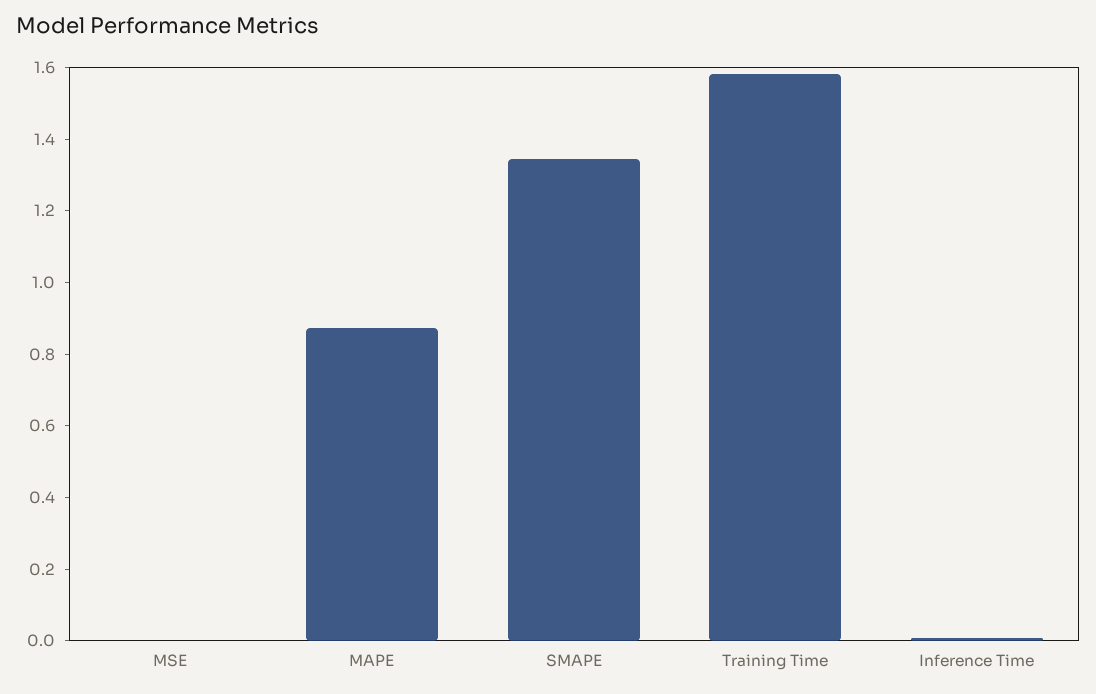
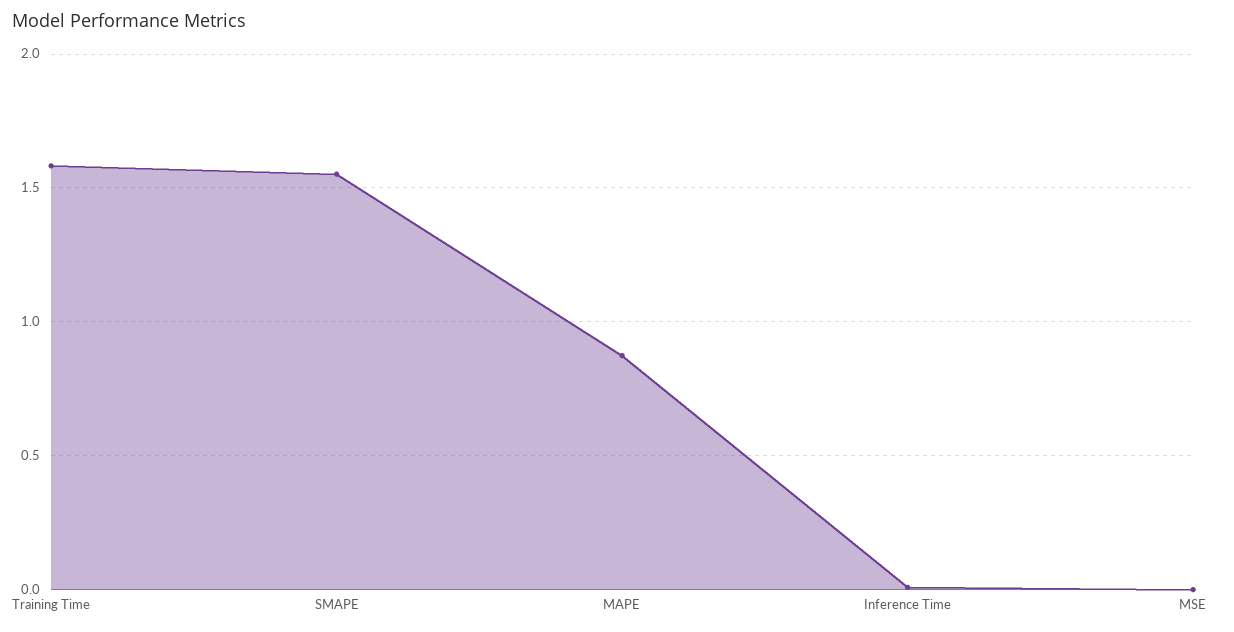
  {
    "MSE": 0,
    "MAPE": 0.85,
-   "SMAPE": 1.35,
+   "SMAPE": 1.55,
    "Training Time": 1.6,
    "Inference Time": 0
  }

